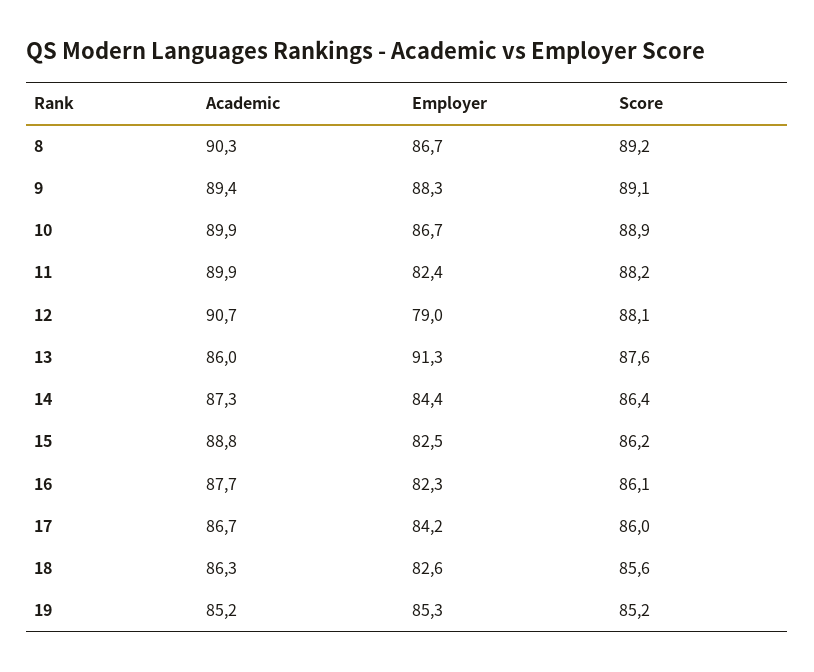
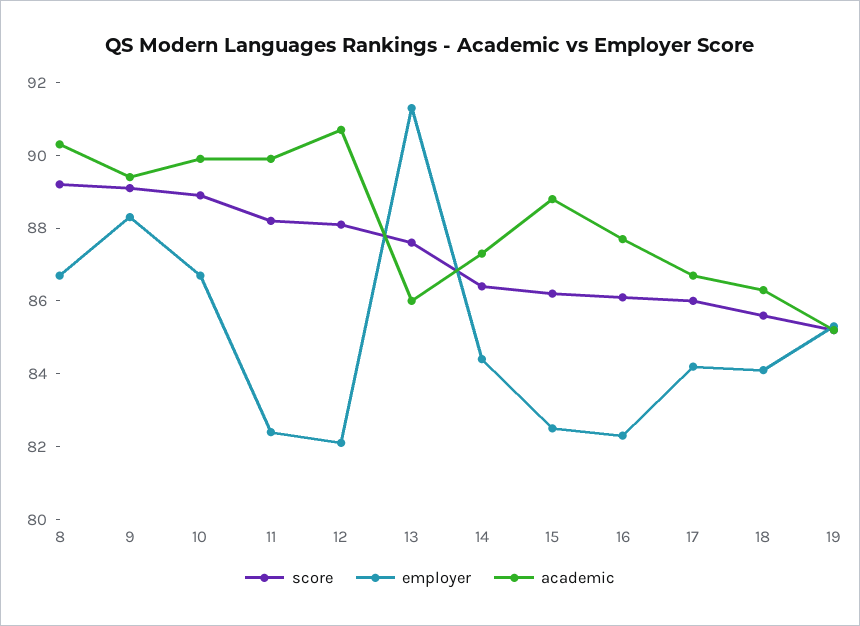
  {
    "Academic": {
      "8": 90.3,
      "9": 89.4,
      "10": 89.9,
      "11": 89.9,
      "12": 90.7,
      "13": 86,
      "14": 87.3,
      "15": 88.8,
      "16": 87.7,
      "17": 86.7,
      "18": 86.3,
      "19": 85.2
    },
    "Employer": {
      "8": 86.7,
      "9": 88.3,
      "10": 86.7,
      "11": 82.4,
-     "12": 79,
+     "12": 82,
      "13": 91.3,
      "14": 84.4,
      "15": 82.5,
      "16": 82.3,
      "17": 84.2,
-     "18": 82.6,
+     "18": 84,
      "19": 85.3
    },
    "Score": {
      "8": 89.2,
      "9": 89.1,
      "10": 88.9,
      "11": 88.2,
      "12": 88.1,
      "13": 87.6,
      "14": 86.4,
      "15": 86.2,
      "16": 86.1,
      "17": 86,
      "18": 85.6,
      "19": 85.2
    }
  }

